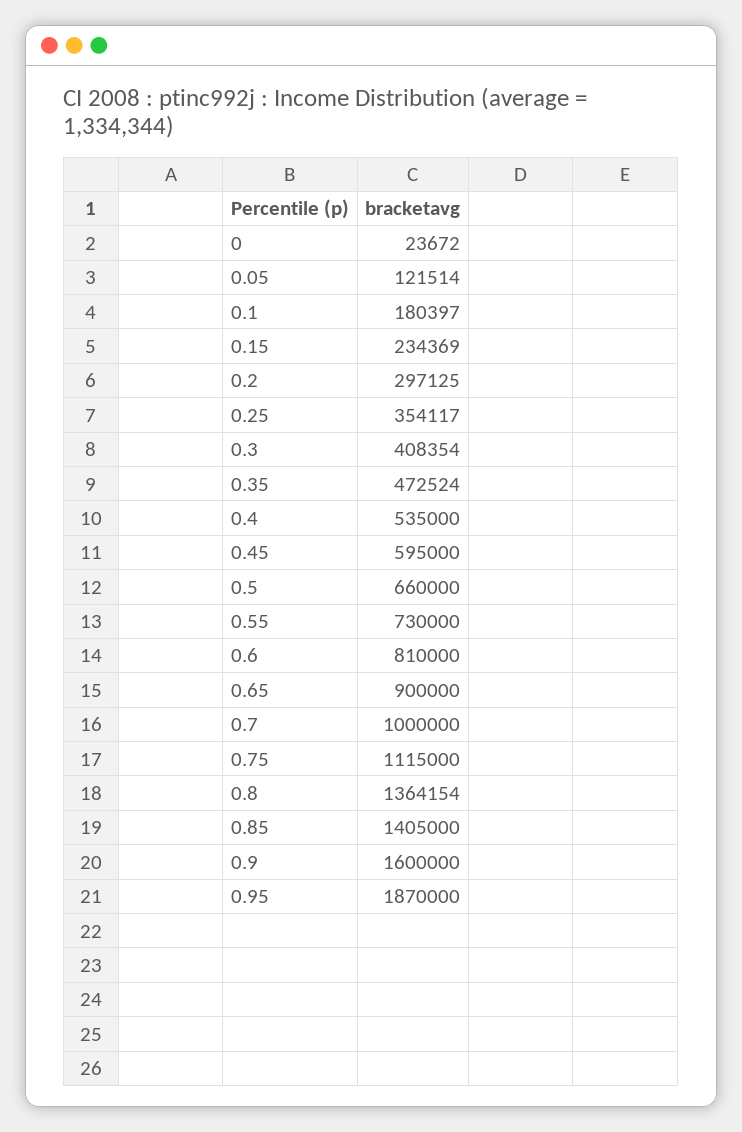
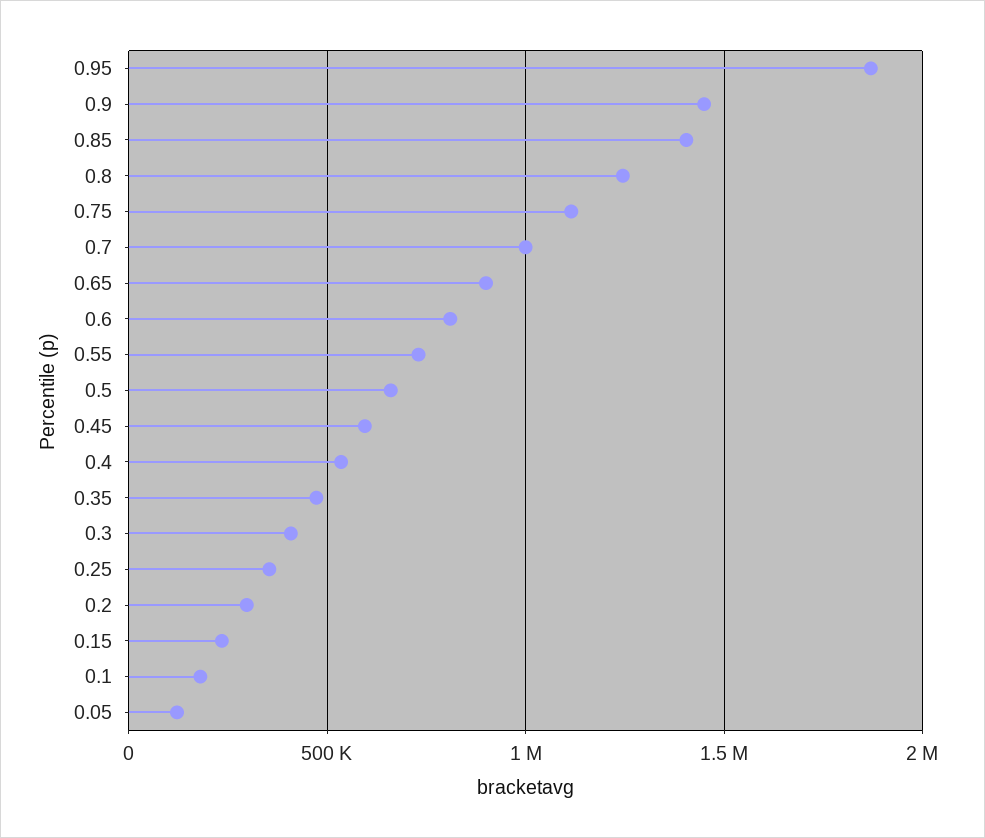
  {
-   "0": 23672,
    "0.05": 121514,
    "0.1": 180397,
    "0.15": 234369,
    "0.2": 297125,
    "0.25": 354117,
    "0.3": 408354,
    "0.35": 472524,
    "0.4": 535000,
    "0.45": 595000,
    "0.5": 660000,
    "0.55": 730000,
    "0.6": 810000,
    "0.65": 900000,
    "0.7": 1000000,
    "0.75": 1115000,
-   "0.8": 1364154,
+   "0.8": 1250000,
    "0.85": 1405000,
-   "0.9": 1600000,
+   "0.9": 1450000,
    "0.95": 1870000
  }

